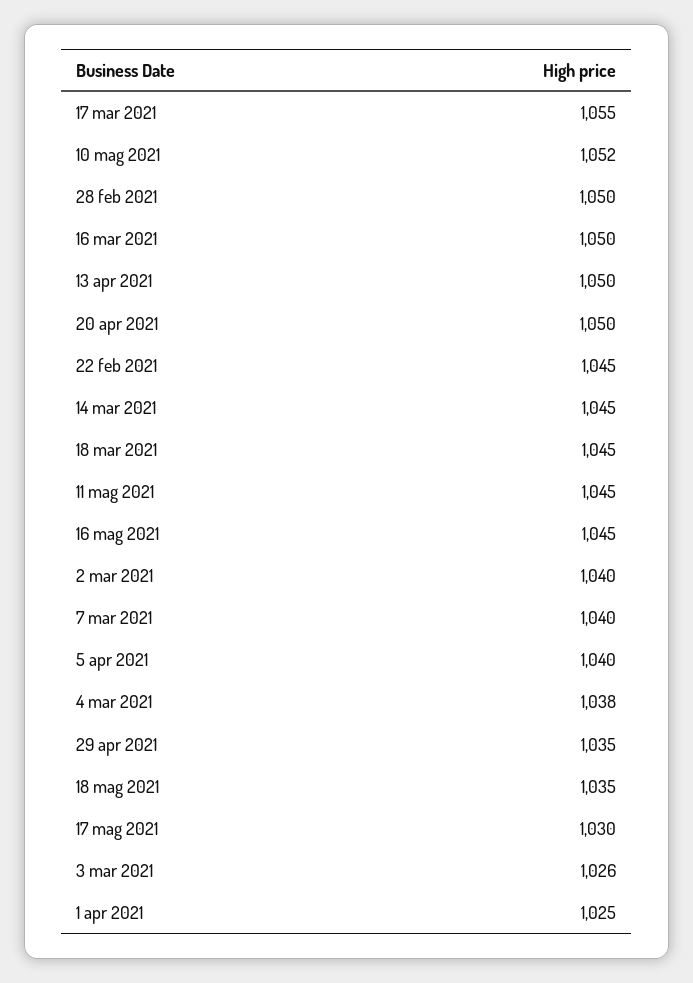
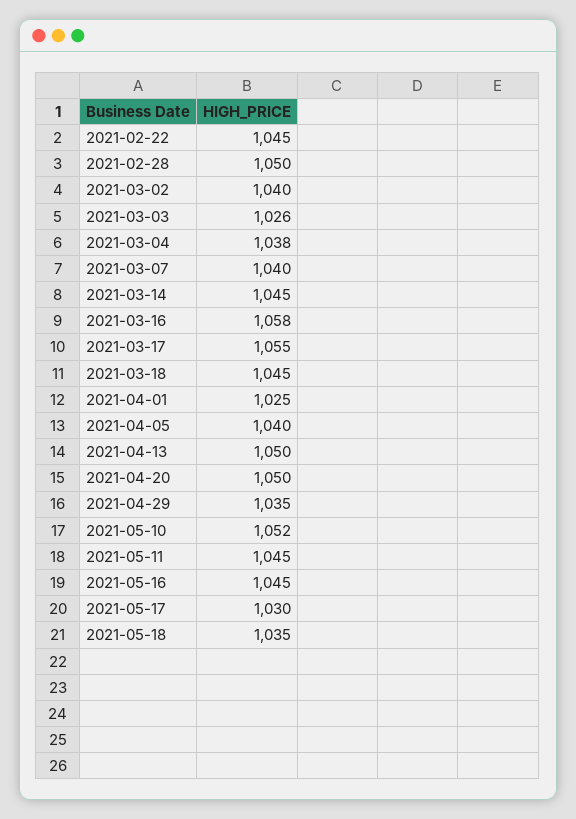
  {
    "17 mar 2021": 1055,
    "10 mag 2021": 1052,
    "28 feb 2021": 1050,
-   "16 mar 2021": 1050,
+   "16 mar 2021": 1058,
    "13 apr 2021": 1050,
    "20 apr 2021": 1050,
    "22 feb 2021": 1045,
    "14 mar 2021": 1045,
    "18 mar 2021": 1045,
    "11 mag 2021": 1045,
    "16 mag 2021": 1045,
    "2 mar 2021": 1040,
    "7 mar 2021": 1040,
    "5 apr 2021": 1040,
    "4 mar 2021": 1038,
    "29 apr 2021": 1035,
    "18 mag 2021": 1035,
    "17 mag 2021": 1030,
    "3 mar 2021": 1026,
    "1 apr 2021": 1025
  }

